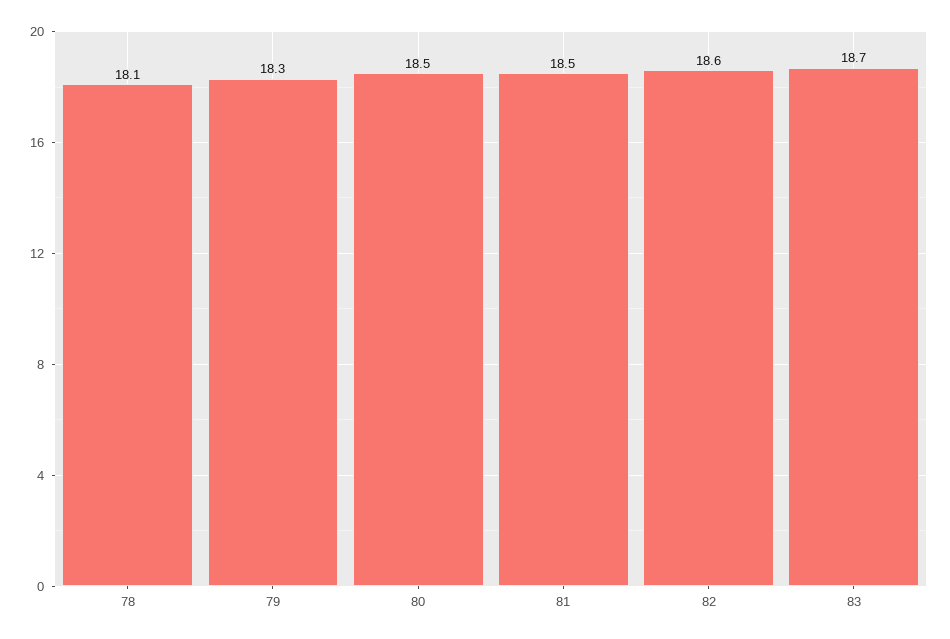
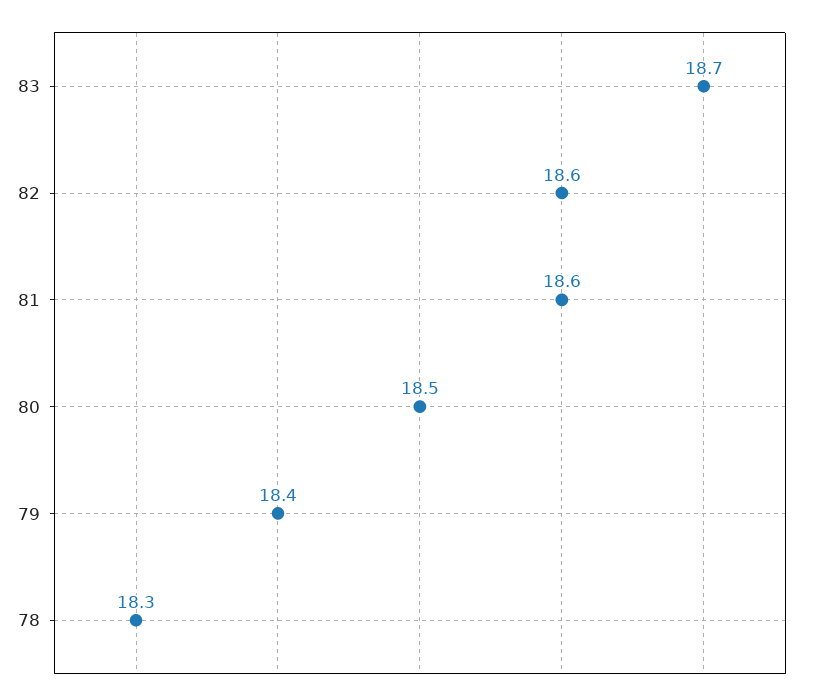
  {
-   "78": 18.1,
+   "78": 18.3,
-   "79": 18.3,
+   "79": 18.4,
    "80": 18.5,
-   "81": 18.5,
+   "81": 18.6,
    "82": 18.6,
    "83": 18.7
  }

